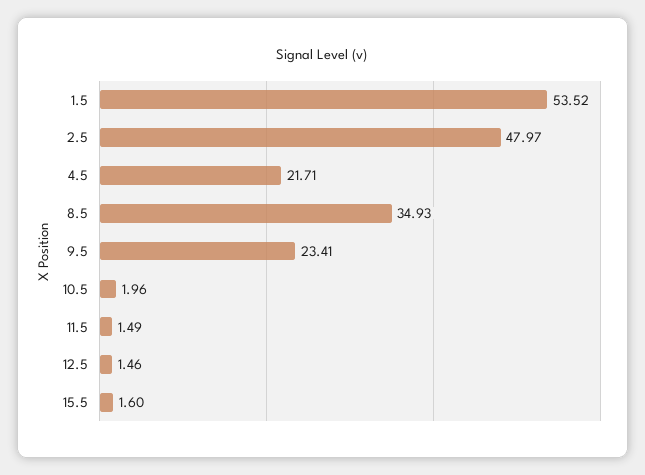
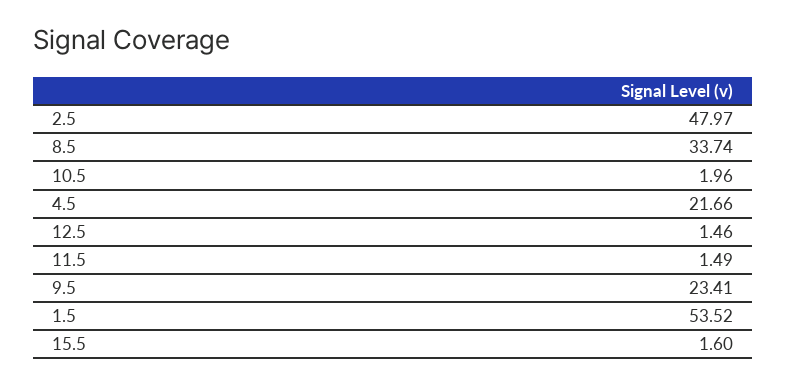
  {
    "1.5": 53.52,
    "2.5": 47.97,
-   "4.5": 21.71,
+   "4.5": 21.66,
-   "8.5": 34.93,
+   "8.5": 33.74,
    "9.5": 23.41,
    "10.5": 1.96,
    "11.5": 1.49,
    "12.5": 1.46,
    "15.5": 1.6
  }

